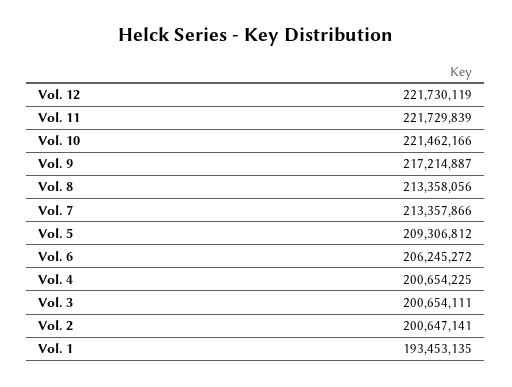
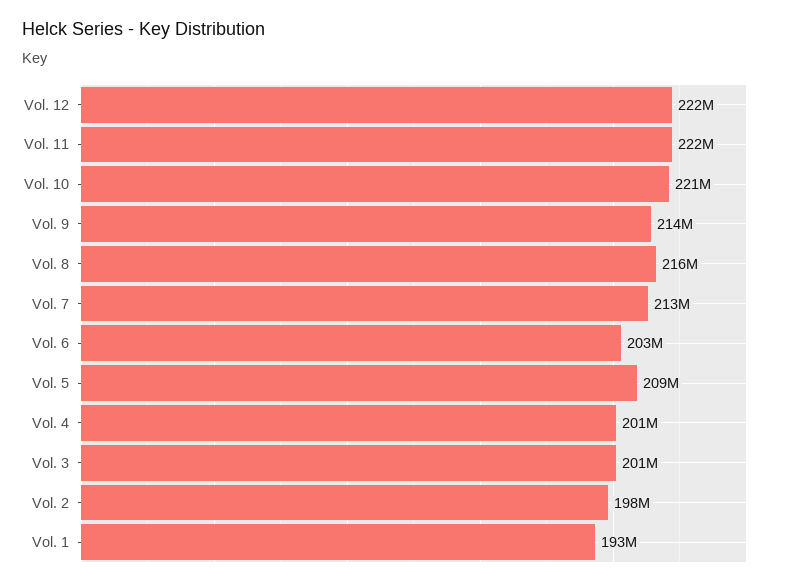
  {
    "Vol. 12": 221730119,
    "Vol. 11": 221729839,
    "Vol. 10": 221462166,
-   "Vol. 9": 217214887,
+   "Vol. 9": 214000000,
-   "Vol. 8": 213358056,
+   "Vol. 8": 216000000,
    "Vol. 7": 213357866,
    "Vol. 5": 209306812,
-   "Vol. 6": 206245272,
+   "Vol. 6": 203000000,
    "Vol. 4": 200654225,
    "Vol. 3": 200654111,
-   "Vol. 2": 200647141,
+   "Vol. 2": 198000000,
    "Vol. 1": 193453135
  }

